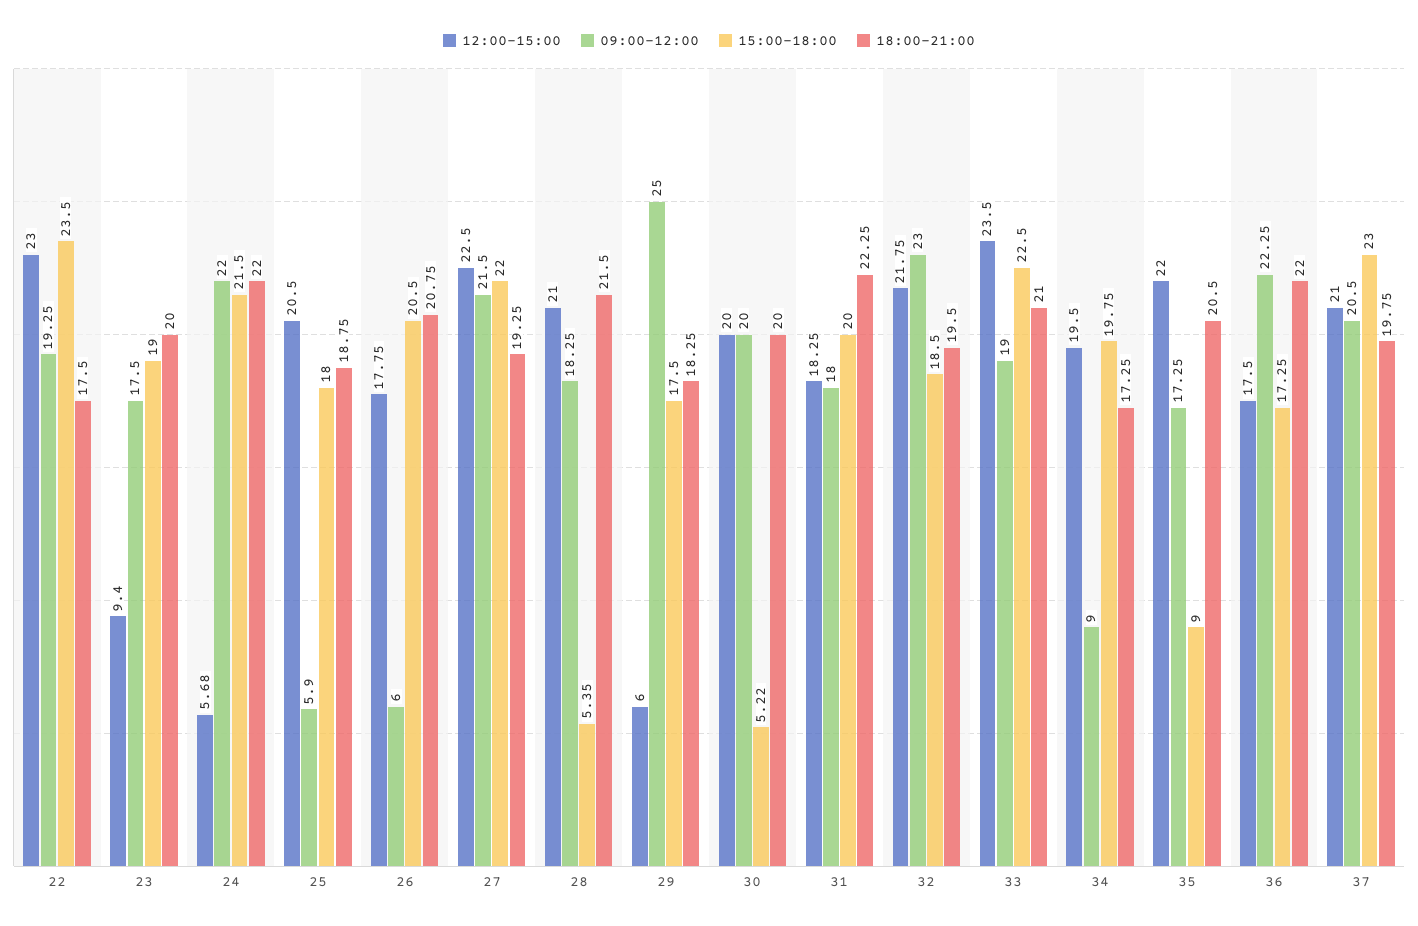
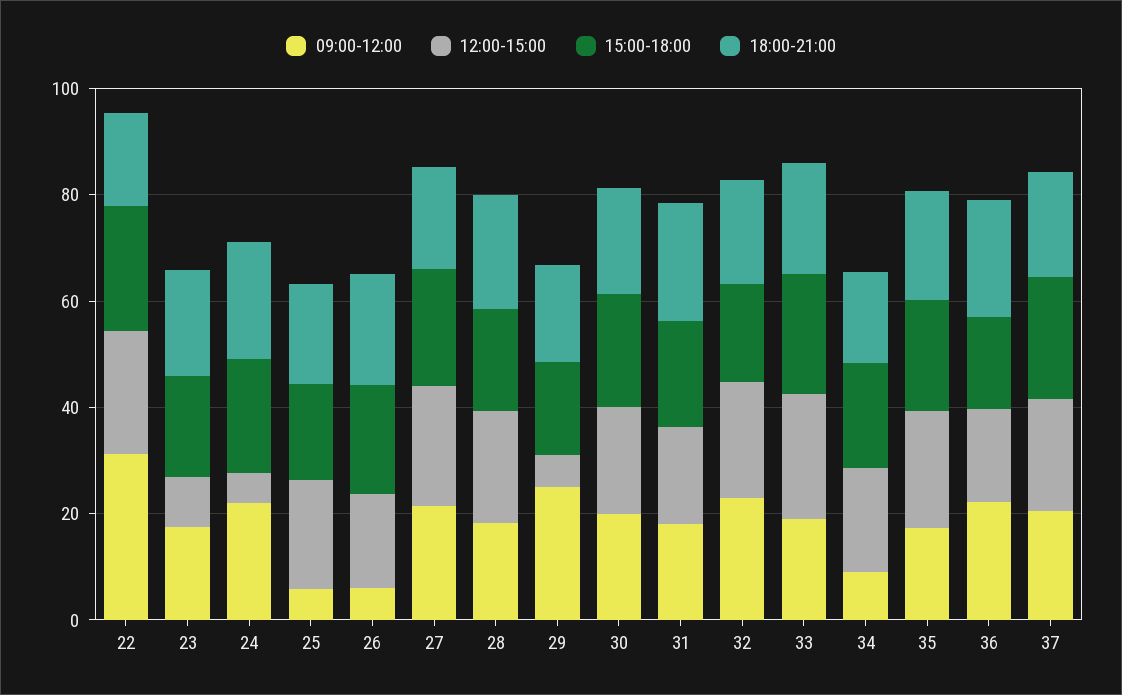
  {
    "12:00-15:00": {
      "22": 23,
      "23": 9.4,
      "24": 5.68,
      "25": 20.5,
      "26": 17.75,
      "27": 22.5,
      "28": 21,
      "29": 6,
      "30": 20,
      "31": 18.25,
      "32": 21.75,
      "33": 23.5,
      "34": 19.5,
      "35": 22,
      "36": 17.5,
      "37": 21
    },
    "09:00-12:00": {
-     "22": 19.25,
+     "22": 30,
      "23": 17.5,
      "24": 22,
      "25": 5.9,
      "26": 6,
      "27": 21.5,
      "28": 18.25,
      "29": 25,
      "30": 20,
      "31": 18,
      "32": 23,
      "33": 19,
      "34": 9,
      "35": 17.25,
      "36": 22.25,
      "37": 20.5
    },
    "15:00-18:00": {
      "22": 23.5,
      "23": 19,
      "24": 21.5,
      "25": 18,
      "26": 20.5,
      "27": 22,
-     "28": 5.35,
+     "28": 20,
      "29": 17.5,
-     "30": 5.22,
+     "30": 20,
      "31": 20,
      "32": 18.5,
      "33": 22.5,
      "34": 19.75,
-     "35": 9,
+     "35": 20,
      "36": 17.25,
      "37": 23
    },
    "18:00-21:00": {
      "22": 17.5,
      "23": 20,
      "24": 22,
      "25": 18.75,
      "26": 20.75,
      "27": 19.25,
      "28": 21.5,
      "29": 18.25,
      "30": 20,
      "31": 22.25,
      "32": 19.5,
      "33": 21,
      "34": 17.25,
      "35": 20.5,
      "36": 22,
      "37": 19.75
    }
  }

